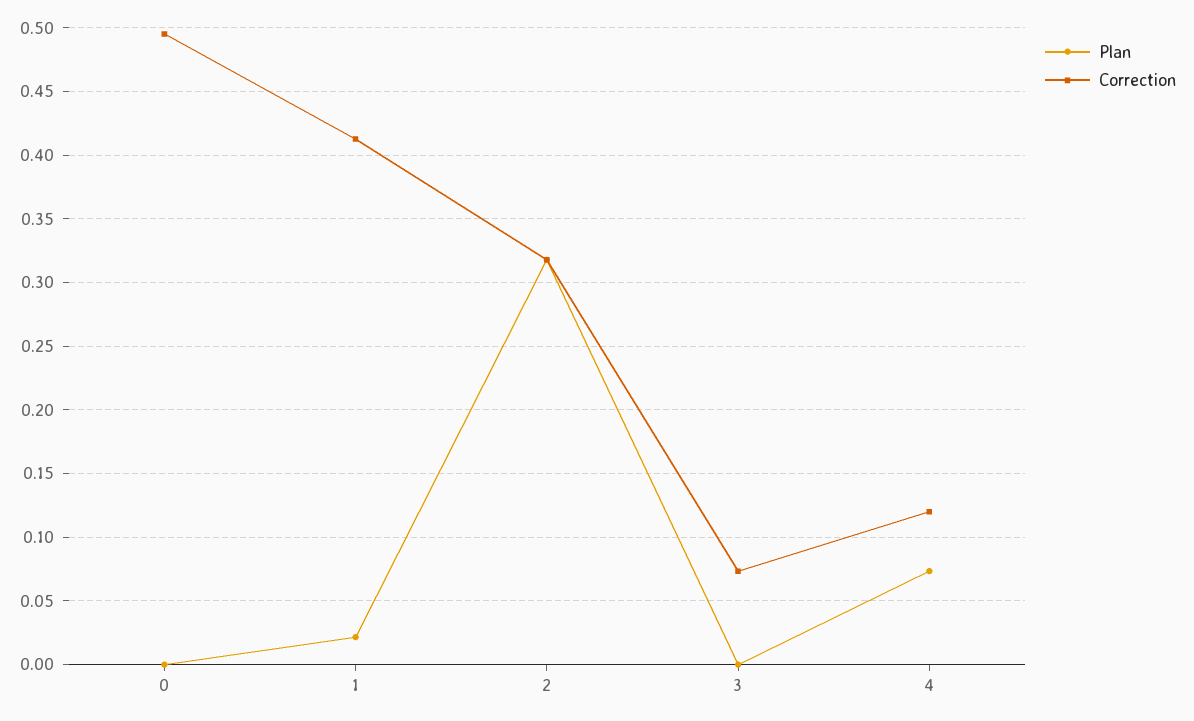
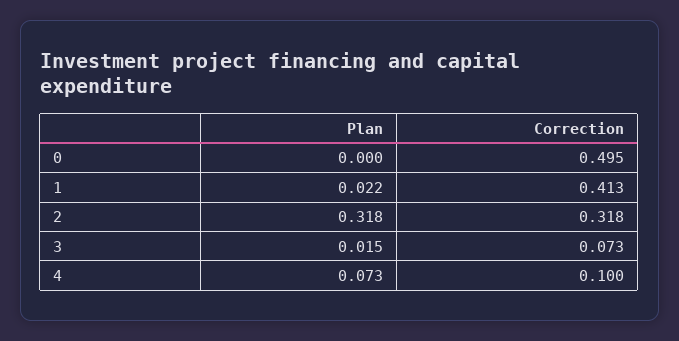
  {
    "Plan": {
      "0": 0,
      "1": 0.022,
      "2": 0.318,
-     "3": 0,
+     "3": 0.015,
      "4": 0.073
    },
    "Correction": {
      "0": 0.495,
      "1": 0.413,
      "2": 0.318,
      "3": 0.073,
-     "4": 0.12
+     "4": 0.1
    }
  }

